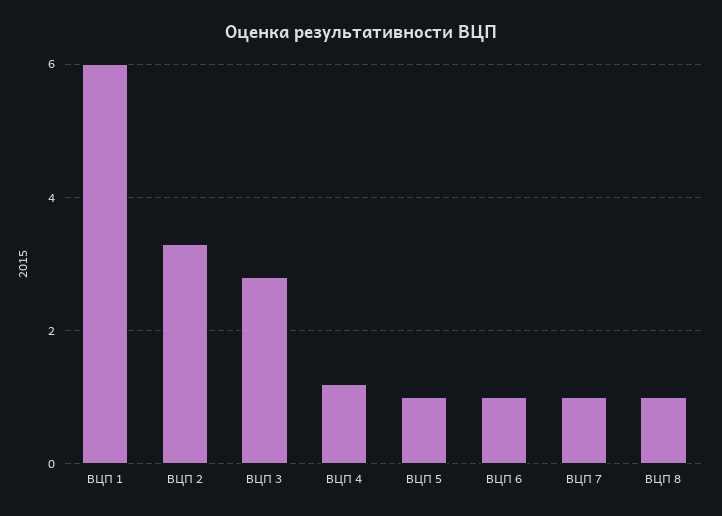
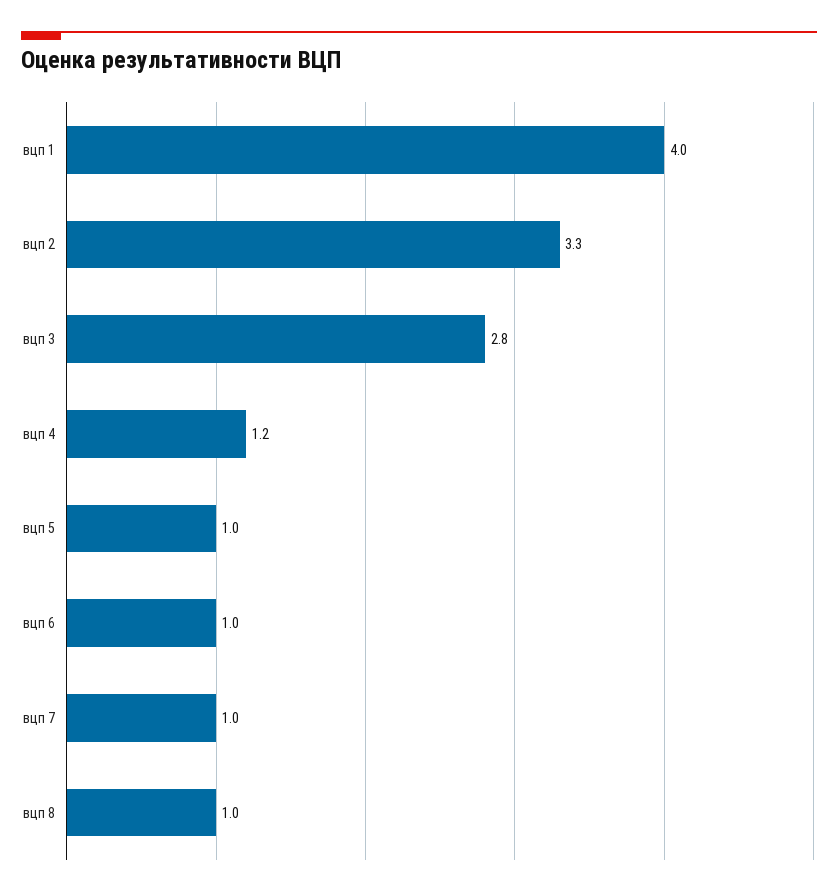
  {
-   "ВЦП 1": 6,
+   "ВЦП 1": 4,
    "ВЦП 2": 3.3,
    "ВЦП 3": 2.8,
    "ВЦП 4": 1.2,
    "ВЦП 5": 1,
    "ВЦП 6": 1,
    "ВЦП 7": 1,
    "ВЦП 8": 1
  }

